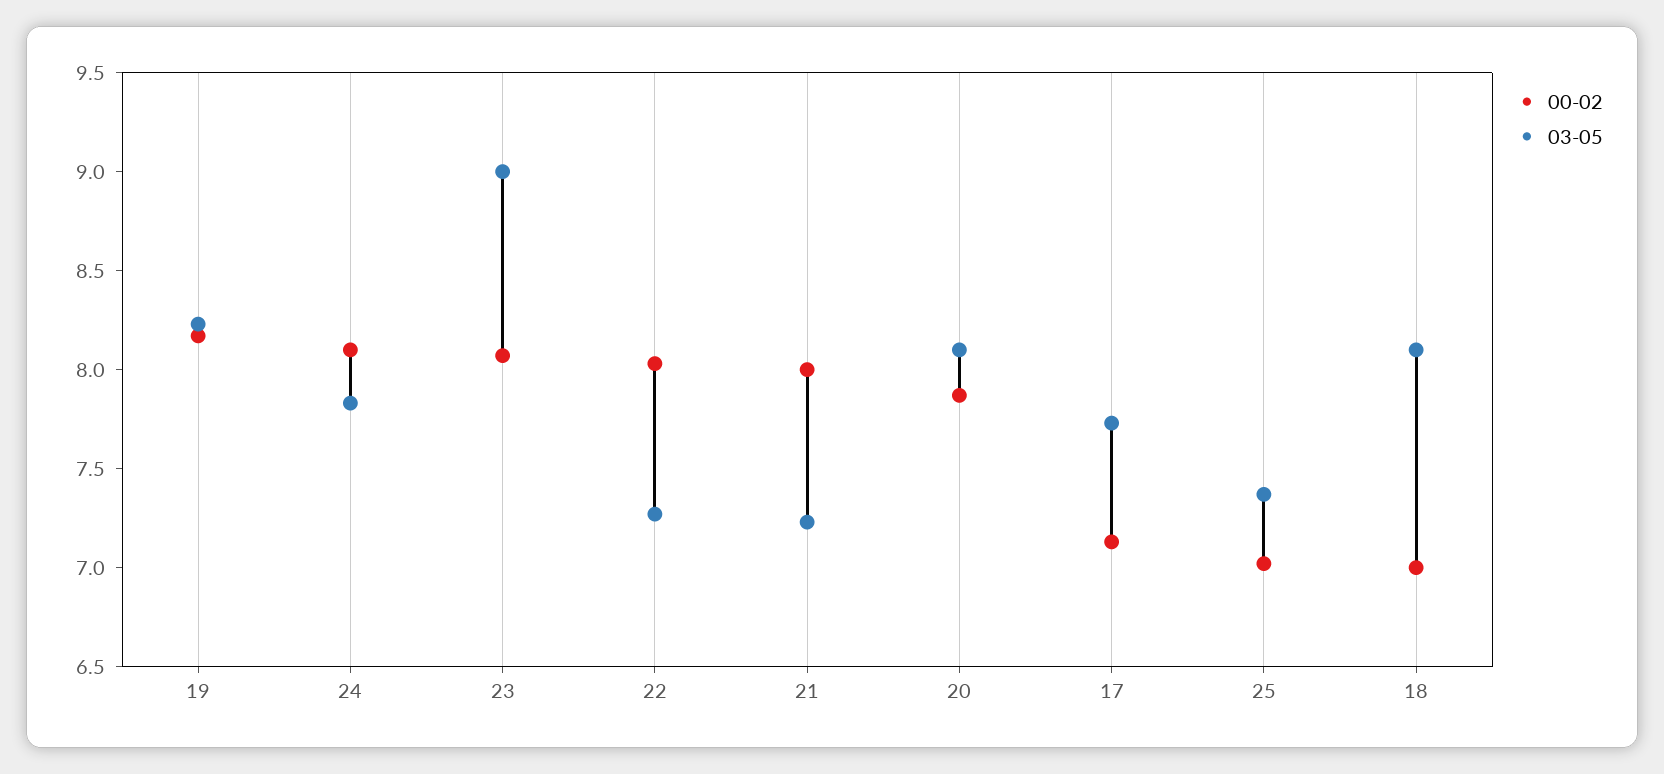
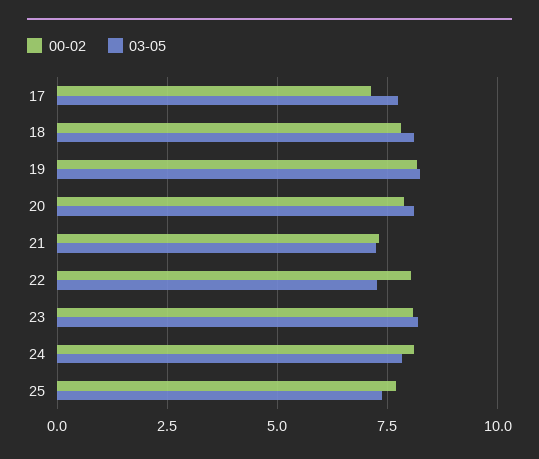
  {
    "00-02": {
      "19": 8.2,
      "24": 8.1,
      "23": 8.1,
      "22": 8,
-     "21": 8,
+     "21": 7.25,
      "20": 7.9,
      "17": 7.1,
-     "25": 7,
+     "25": 7.75,
-     "18": 7
+     "18": 7.75
    },
    "03-05": {
      "19": 8.2,
      "24": 7.8,
-     "23": 9,
+     "23": 8.25,
      "22": 7.3,
      "21": 7.2,
      "20": 8.1,
      "17": 7.7,
      "25": 7.4,
      "18": 8.1
    }
  }

